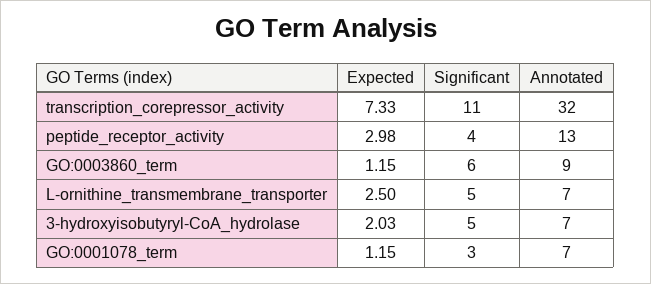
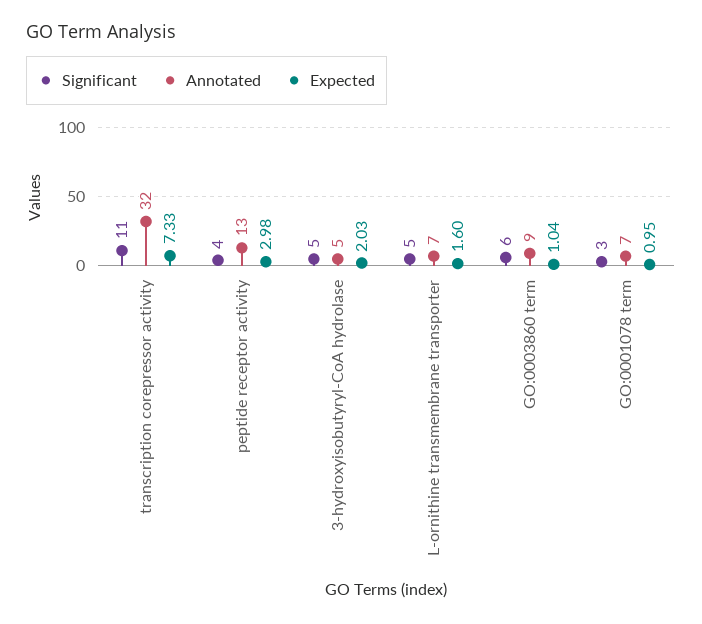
  {
    "Expected": {
      "transcription_corepressor_activity": 7.33,
      "peptide_receptor_activity": 2.98,
-     "GO:0003860_term": 1.15,
+     "GO:0003860_term": 1.04,
-     "L-ornithine_transmembrane_transporter": 2.5,
+     "L-ornithine_transmembrane_transporter": 1.6,
      "3-hydroxyisobutyryl-CoA_hydrolase": 2.03,
-     "GO:0001078_term": 1.15
+     "GO:0001078_term": 0.95
    },
    "Significant": {
      "transcription_corepressor_activity": 11,
      "peptide_receptor_activity": 4,
      "GO:0003860_term": 6,
      "L-ornithine_transmembrane_transporter": 5,
      "3-hydroxyisobutyryl-CoA_hydrolase": 5,
      "GO:0001078_term": 3
    },
    "Annotated": {
      "transcription_corepressor_activity": 32,
      "peptide_receptor_activity": 13,
      "GO:0003860_term": 9,
      "L-ornithine_transmembrane_transporter": 7,
-     "3-hydroxyisobutyryl-CoA_hydrolase": 7,
+     "3-hydroxyisobutyryl-CoA_hydrolase": 5,
      "GO:0001078_term": 7
    }
  }

